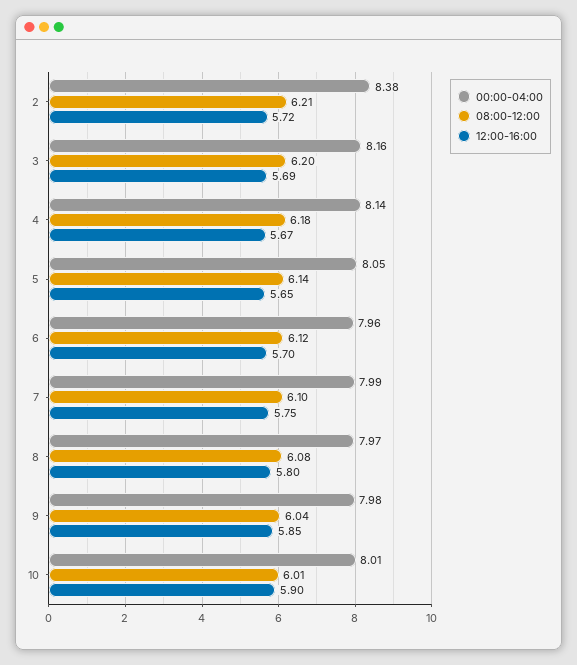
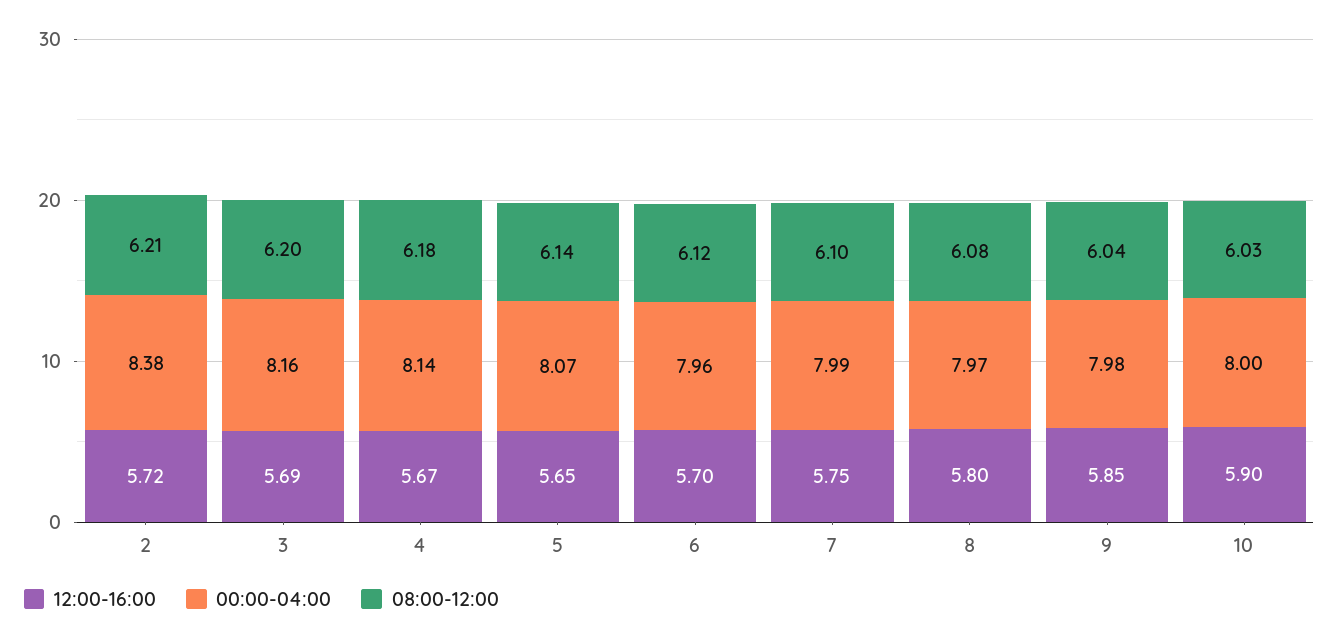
  {
    "00:00-04:00": {
      "2": 8.38,
      "3": 8.16,
      "4": 8.14,
-     "5": 8.05,
+     "5": 8.07,
      "6": 7.96,
      "7": 7.99,
      "8": 7.97,
      "9": 7.98,
-     "10": 8.01
+     "10": 8
    },
    "08:00-12:00": {
      "2": 6.21,
      "3": 6.2,
      "4": 6.18,
      "5": 6.14,
      "6": 6.12,
      "7": 6.1,
      "8": 6.08,
      "9": 6.04,
-     "10": 6.01
+     "10": 6.03
    },
    "12:00-16:00": {
      "2": 5.72,
      "3": 5.69,
      "4": 5.67,
      "5": 5.65,
      "6": 5.7,
      "7": 5.75,
      "8": 5.8,
      "9": 5.85,
      "10": 5.9
    }
  }

